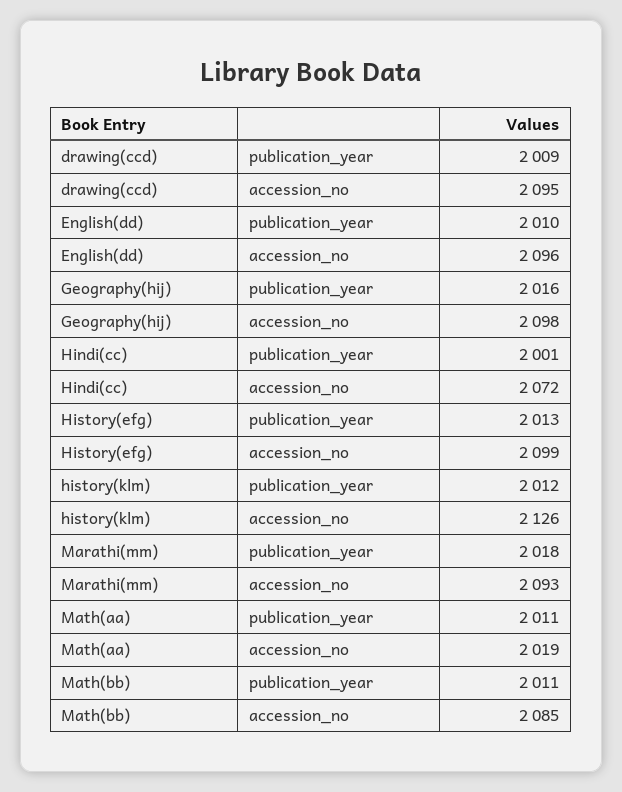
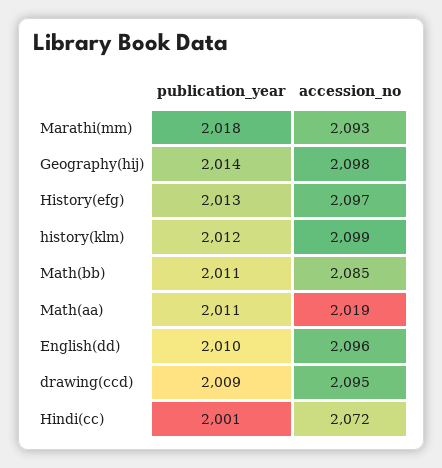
  {
    "drawing(ccd)": {
      "publication_year": 2009,
      "accession_no": 2095
    },
    "English(dd)": {
      "publication_year": 2010,
      "accession_no": 2096
    },
    "Geography(hij)": {
-     "publication_year": 2016,
+     "publication_year": 2014,
      "accession_no": 2098
    },
    "Hindi(cc)": {
      "publication_year": 2001,
      "accession_no": 2072
    },
    "History(efg)": {
      "publication_year": 2013,
-     "accession_no": 2099
+     "accession_no": 2097
    },
    "history(klm)": {
      "publication_year": 2012,
-     "accession_no": 2126
+     "accession_no": 2099
    },
    "Marathi(mm)": {
      "publication_year": 2018,
      "accession_no": 2093
    },
    "Math(aa)": {
      "publication_year": 2011,
      "accession_no": 2019
    },
    "Math(bb)": {
      "publication_year": 2011,
      "accession_no": 2085
    }
  }

